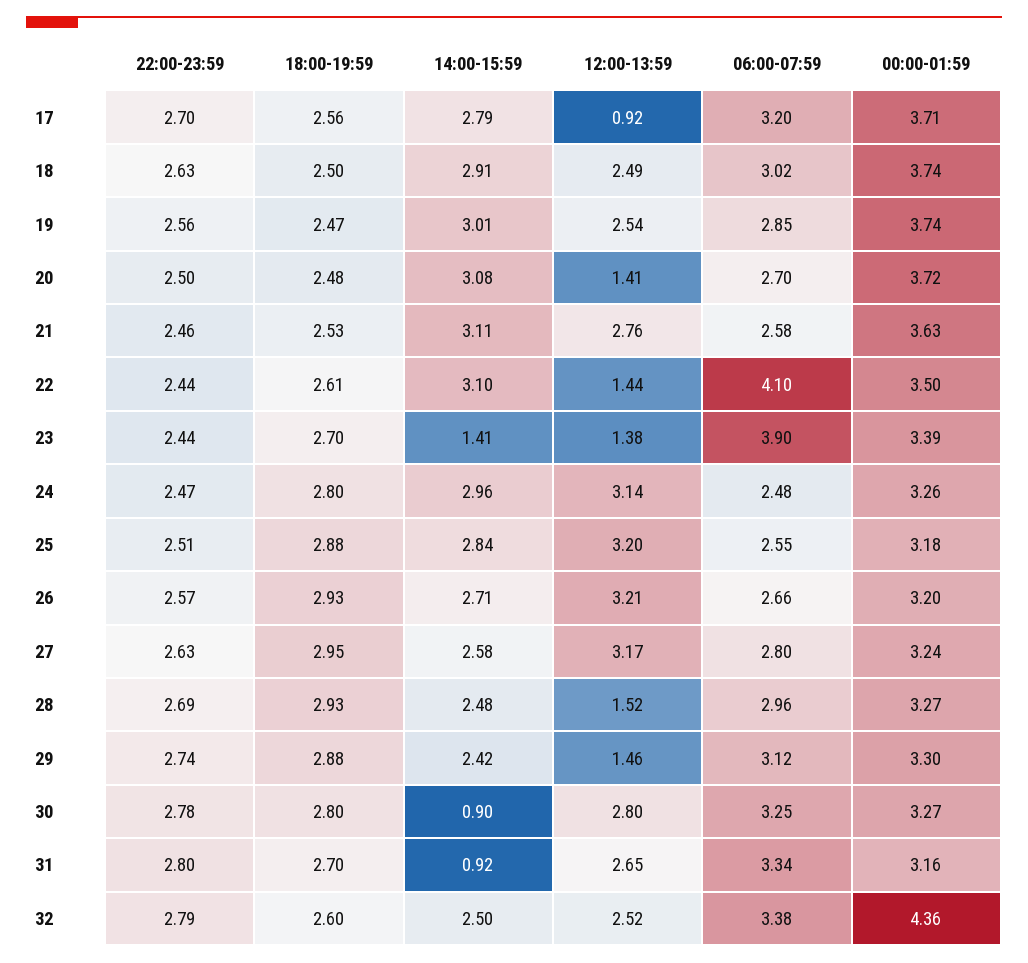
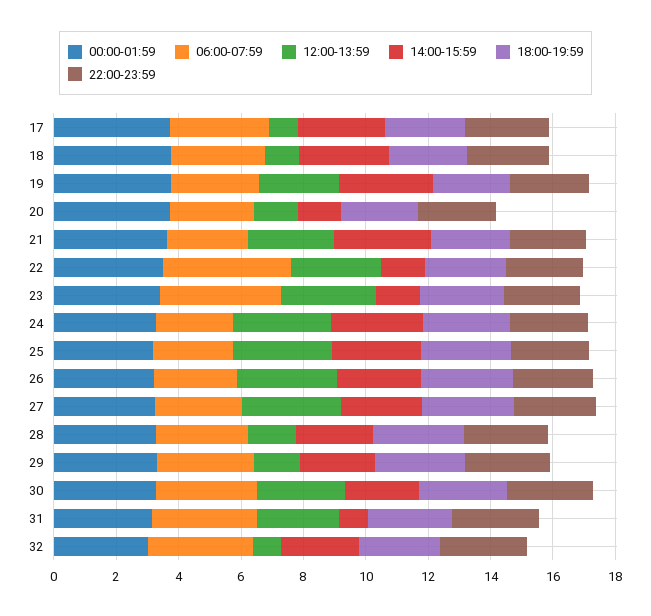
  {
    "22:00-23:59": {
      "17": 2.7,
      "18": 2.63,
      "19": 2.56,
      "20": 2.5,
      "21": 2.46,
      "22": 2.44,
      "23": 2.44,
      "24": 2.47,
      "25": 2.51,
      "26": 2.57,
      "27": 2.63,
      "28": 2.69,
      "29": 2.74,
      "30": 2.78,
      "31": 2.8,
      "32": 2.79
    },
    "18:00-19:59": {
      "17": 2.56,
      "18": 2.5,
      "19": 2.47,
      "20": 2.48,
      "21": 2.53,
      "22": 2.61,
      "23": 2.7,
      "24": 2.8,
      "25": 2.88,
      "26": 2.93,
      "27": 2.95,
      "28": 2.93,
      "29": 2.88,
      "30": 2.8,
      "31": 2.7,
      "32": 2.6
    },
    "14:00-15:59": {
      "17": 2.79,
      "18": 2.91,
      "19": 3.01,
-     "20": 3.08,
+     "20": 1.5,
      "21": 3.11,
-     "22": 3.1,
+     "22": 1.5,
      "23": 1.41,
      "24": 2.96,
      "25": 2.84,
      "26": 2.71,
      "27": 2.58,
      "28": 2.48,
      "29": 2.42,
-     "30": 0.9,
+     "30": 2.5,
      "31": 0.92,
      "32": 2.5
    },
    "12:00-13:59": {
      "17": 0.92,
-     "18": 2.49,
+     "18": 1,
      "19": 2.54,
      "20": 1.41,
      "21": 2.76,
-     "22": 1.44,
+     "22": 3,
-     "23": 1.38,
+     "23": 3,
      "24": 3.14,
      "25": 3.2,
      "26": 3.21,
      "27": 3.17,
      "28": 1.52,
      "29": 1.46,
      "30": 2.8,
      "31": 2.65,
-     "32": 2.52
+     "32": 1
    },
    "06:00-07:59": {
      "17": 3.2,
      "18": 3.02,
      "19": 2.85,
      "20": 2.7,
      "21": 2.58,
      "22": 4.1,
      "23": 3.9,
      "24": 2.48,
      "25": 2.55,
      "26": 2.66,
      "27": 2.8,
      "28": 2.96,
      "29": 3.12,
      "30": 3.25,
      "31": 3.34,
      "32": 3.38
    },
    "00:00-01:59": {
      "17": 3.71,
      "18": 3.74,
      "19": 3.74,
      "20": 3.72,
      "21": 3.63,
      "22": 3.5,
      "23": 3.39,
      "24": 3.26,
      "25": 3.18,
      "26": 3.2,
      "27": 3.24,
      "28": 3.27,
      "29": 3.3,
      "30": 3.27,
      "31": 3.16,
-     "32": 4.36
+     "32": 3
    }
  }

